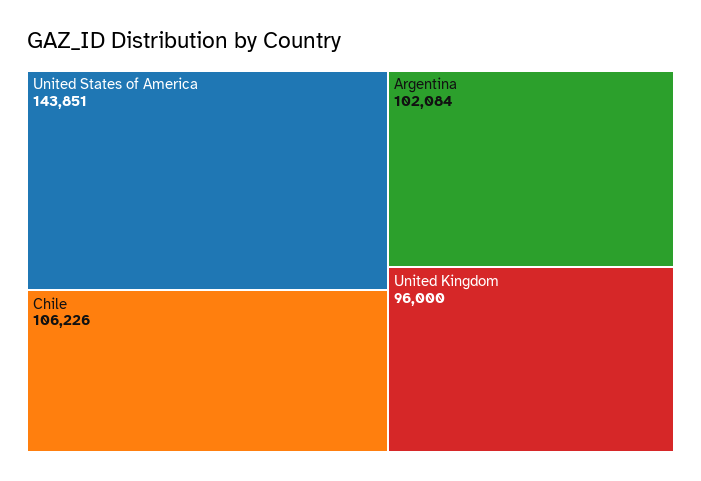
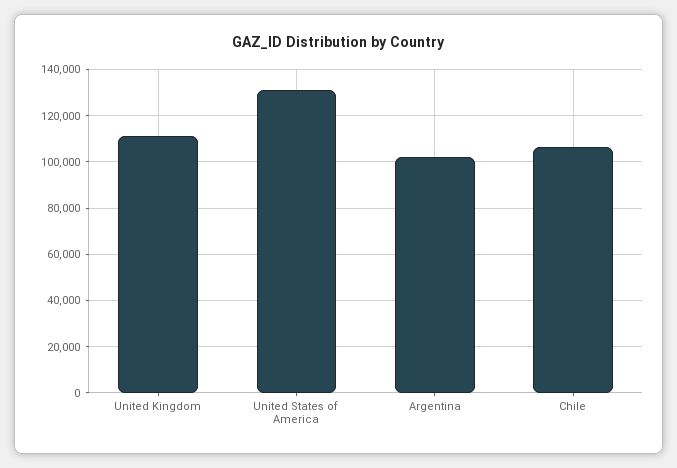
  {
-   "United States of America": 143851,
+   "United States of America": 130000,
    "Chile": 106226,
    "Argentina": 102084,
-   "United Kingdom": 96000
+   "United Kingdom": 110000
  }

